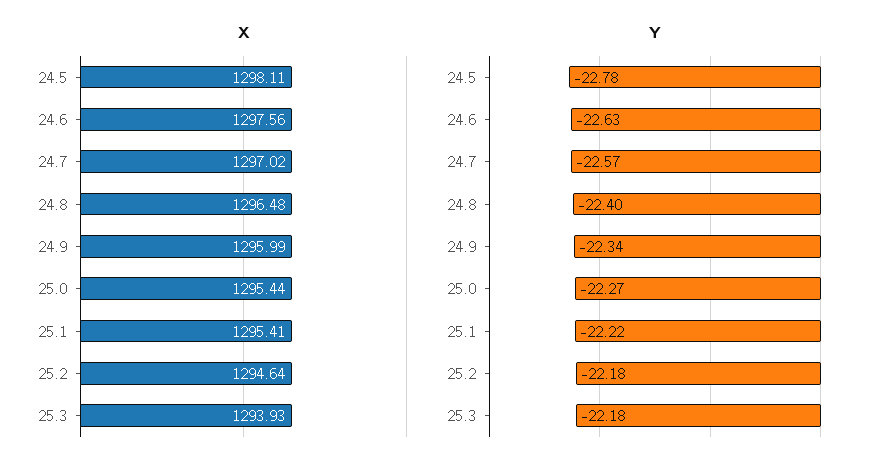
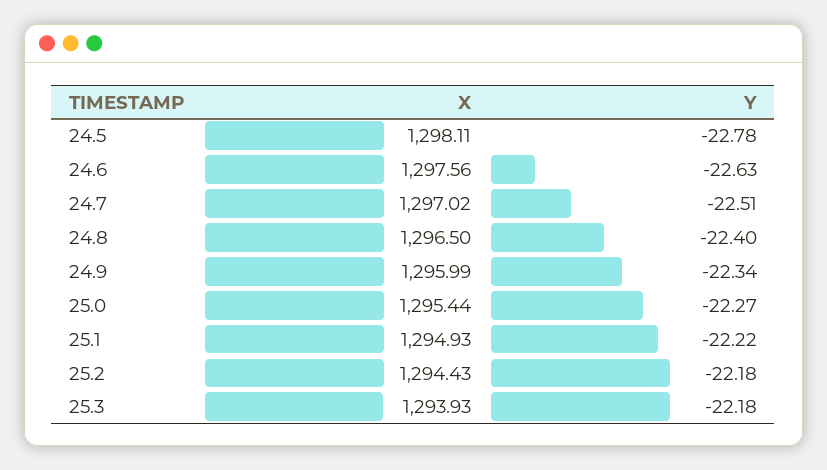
  {
    "X": {
      "24.5": 1298.11,
      "24.6": 1297.56,
      "24.7": 1297.02,
-     "24.8": 1296.48,
+     "24.8": 1296.5,
      "24.9": 1295.99,
      "25.0": 1295.44,
-     "25.1": 1295.41,
+     "25.1": 1294.93,
-     "25.2": 1294.64,
+     "25.2": 1294.43,
      "25.3": 1293.93
    },
    "Y": {
      "24.5": -22.78,
      "24.6": -22.63,
-     "24.7": -22.57,
+     "24.7": -22.51,
      "24.8": -22.4,
      "24.9": -22.34,
      "25.0": -22.27,
      "25.1": -22.22,
      "25.2": -22.18,
      "25.3": -22.18
    }
  }

